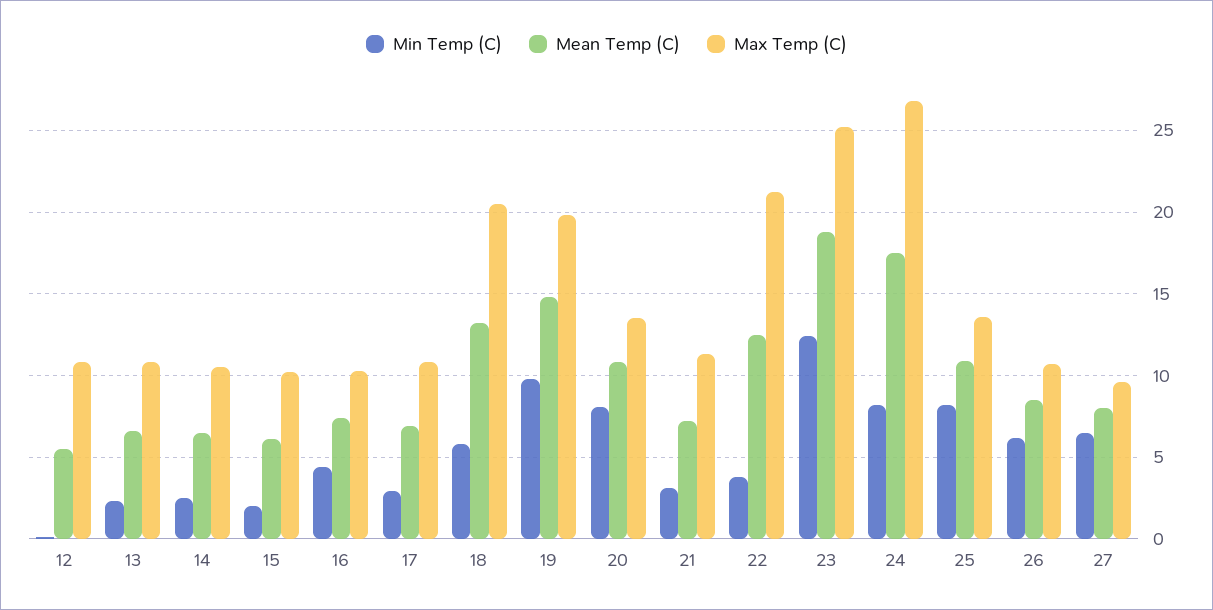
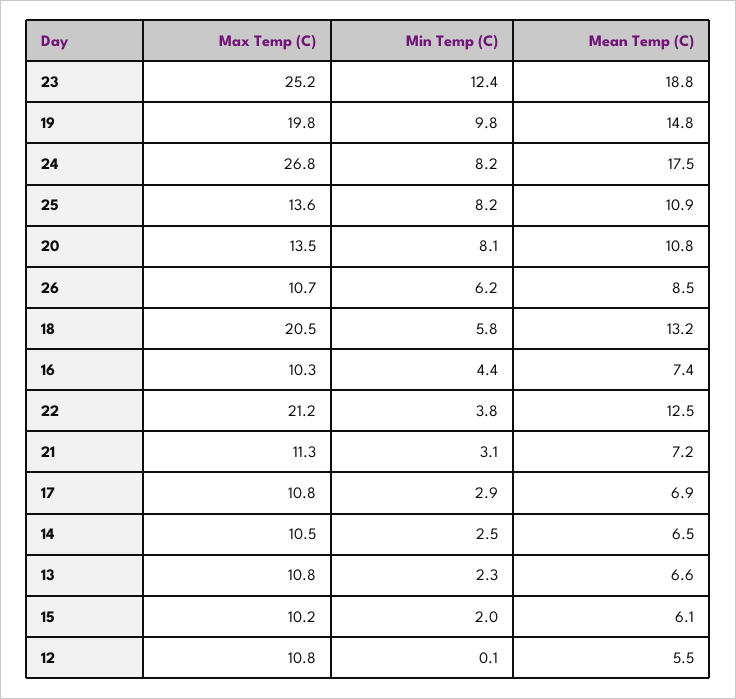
  {
    "Min Temp (C)": {
      "12": 0.1,
      "13": 2.3,
      "14": 2.5,
      "15": 2,
      "16": 4.4,
      "17": 2.9,
      "18": 5.8,
      "19": 9.8,
      "20": 8.1,
      "21": 3.1,
      "22": 3.8,
      "23": 12.4,
      "24": 8.2,
      "25": 8.2,
-     "26": 6.2,
+     "26": 6.2
-     "27": 6.5
    },
    "Mean Temp (C)": {
      "12": 5.5,
      "13": 6.6,
      "14": 6.5,
      "15": 6.1,
      "16": 7.4,
      "17": 6.9,
      "18": 13.2,
      "19": 14.8,
      "20": 10.8,
      "21": 7.2,
      "22": 12.5,
      "23": 18.8,
      "24": 17.5,
      "25": 10.9,
-     "26": 8.5,
+     "26": 8.5
-     "27": 8
    },
    "Max Temp (C)": {
      "12": 10.8,
      "13": 10.8,
      "14": 10.5,
      "15": 10.2,
      "16": 10.3,
      "17": 10.8,
      "18": 20.5,
      "19": 19.8,
      "20": 13.5,
      "21": 11.3,
      "22": 21.2,
      "23": 25.2,
      "24": 26.8,
      "25": 13.6,
-     "26": 10.7,
+     "26": 10.7
-     "27": 9.5
    }
  }

